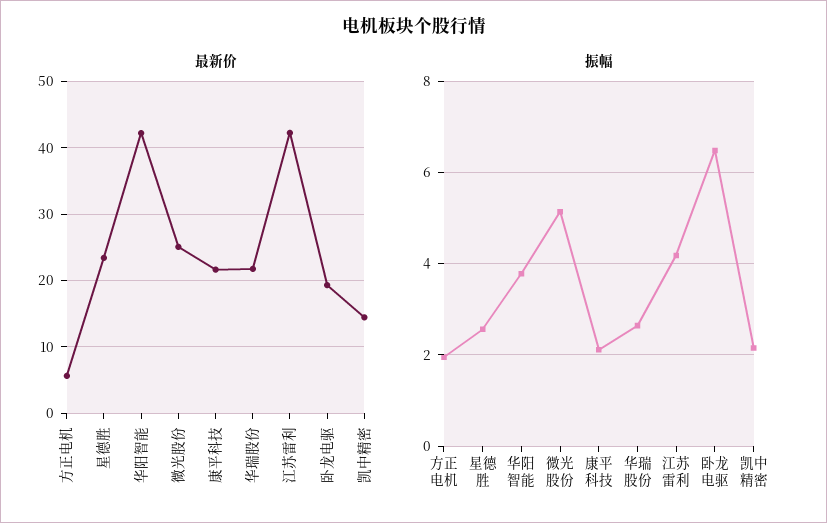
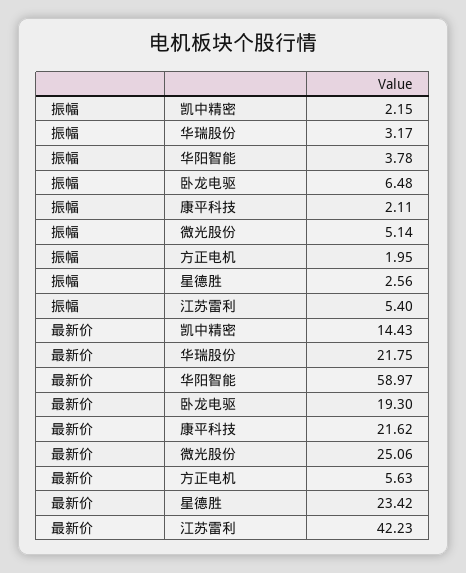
  {
    "最新价": {
      "方正电机": 5.63,
      "星德胜": 23.42,
-     "华阳智能": 42,
+     "华阳智能": 58.97,
      "微光股份": 25.06,
      "康平科技": 21.62,
      "华瑞股份": 21.75,
      "江苏雷利": 42.23,
      "卧龙电驱": 19.3,
      "凯中精密": 14.43
    },
    "振幅": {
      "方正电机": 1.95,
      "星德胜": 2.56,
      "华阳智能": 3.78,
      "微光股份": 5.14,
      "康平科技": 2.11,
-     "华瑞股份": 2.6,
+     "华瑞股份": 3.17,
-     "江苏雷利": 4.2,
+     "江苏雷利": 5.4,
      "卧龙电驱": 6.48,
      "凯中精密": 2.15
    }
  }

